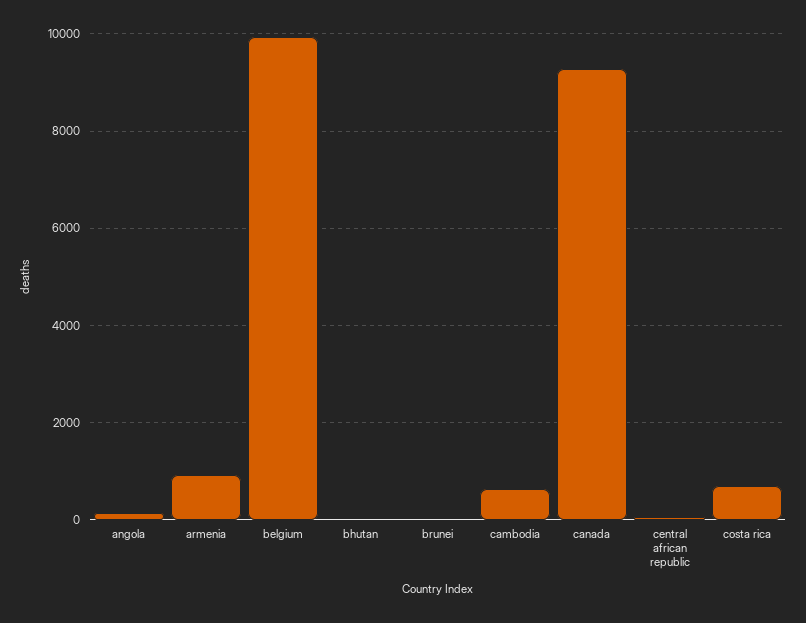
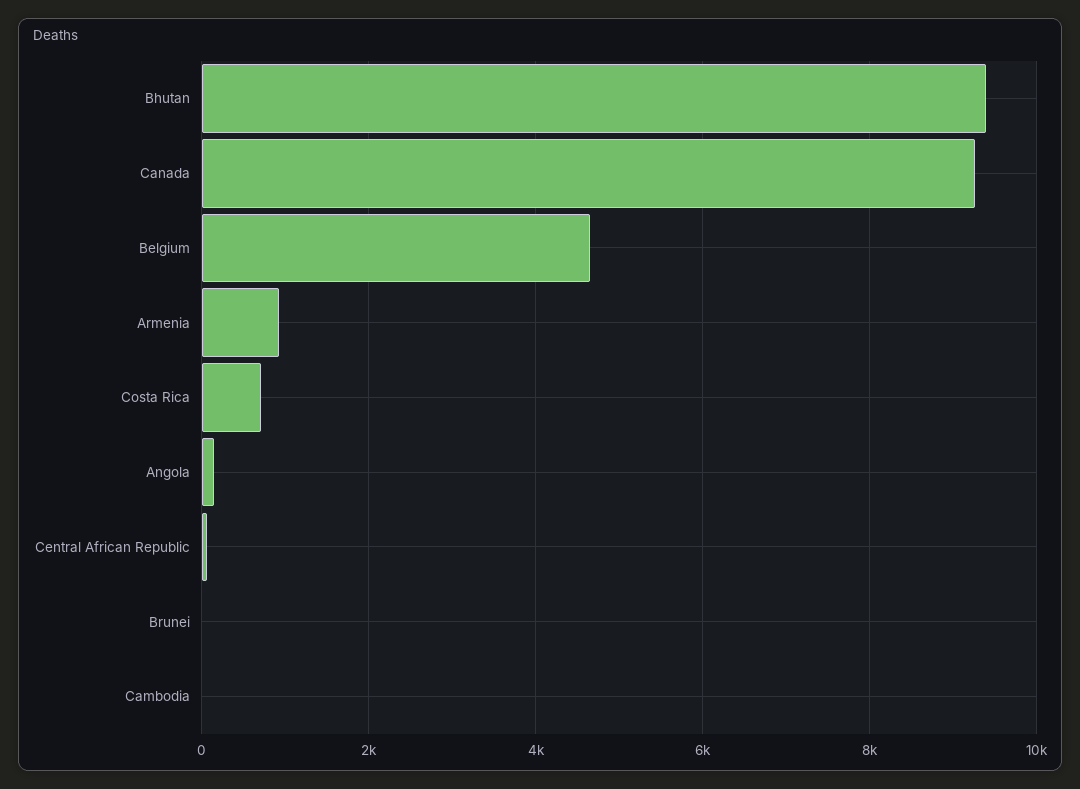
  {
    "angola": 200,
    "armenia": 1000,
-   "belgium": 10000,
+   "belgium": 4600,
-   "bhutan": 0,
+   "bhutan": 9400,
    "brunei": 0,
-   "cambodia": 600,
+   "cambodia": 0,
    "canada": 9200,
    "central african republic": 0,
    "costa rica": 800
  }

